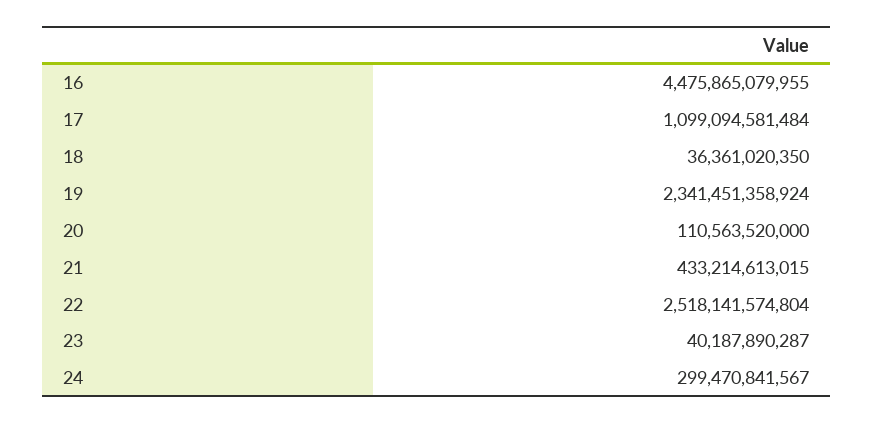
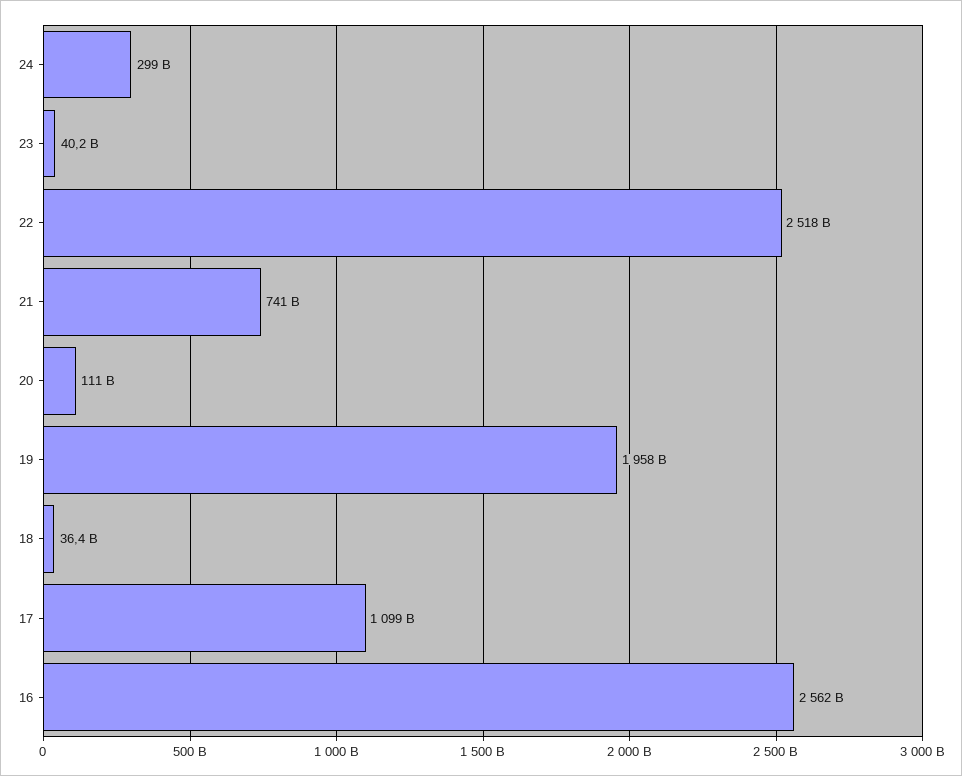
  {
-   "16": 4475865079955,
+   "16": 2562000000000,
    "17": 1099094581484,
    "18": 36361020350,
-   "19": 2341451358924,
+   "19": 1958000000000,
    "20": 110563520000,
-   "21": 433214613015,
+   "21": 741000000000,
    "22": 2518141574804,
    "23": 40187890287,
    "24": 299470841567
  }

